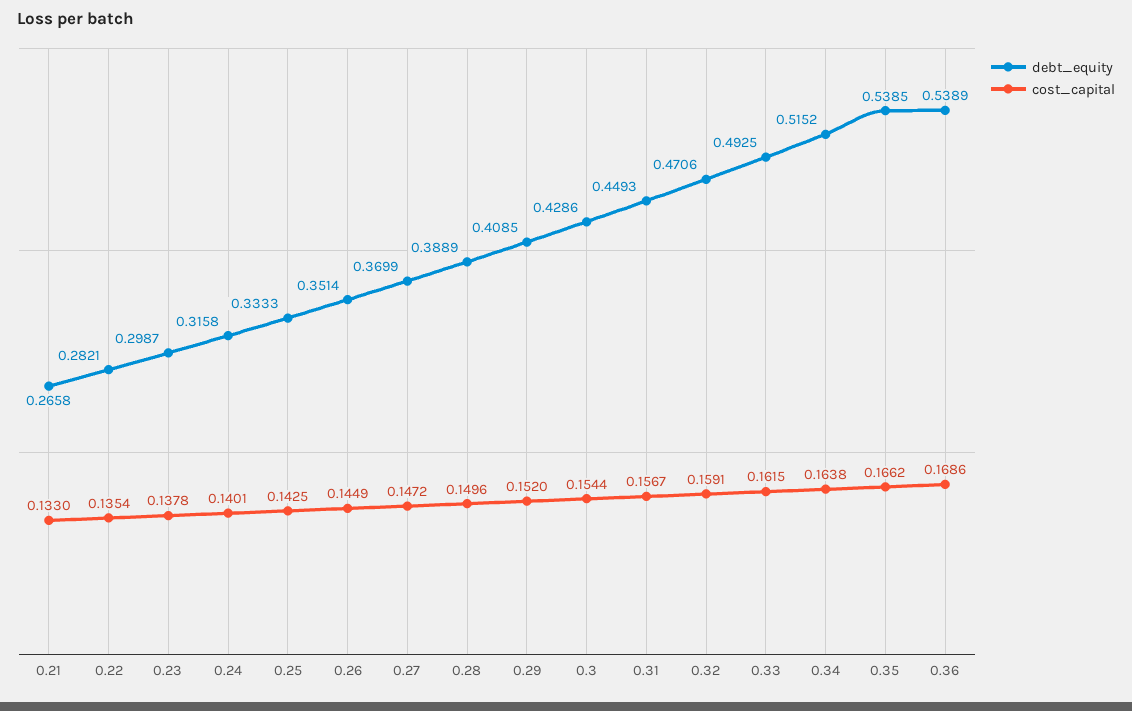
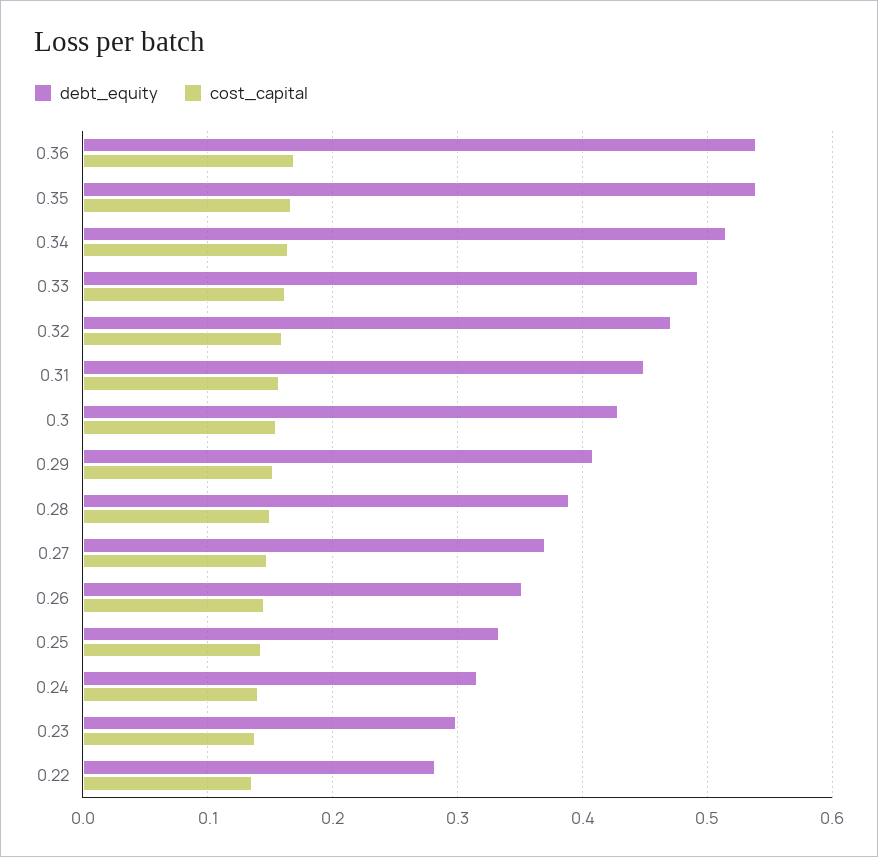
  {
    "debt_equity": {
-     "0.21": 0.2658,
      "0.22": 0.2821,
      "0.23": 0.2987,
      "0.24": 0.3158,
      "0.25": 0.3333,
      "0.26": 0.3514,
      "0.27": 0.3699,
      "0.28": 0.3889,
      "0.29": 0.4085,
      "0.3": 0.4286,
      "0.31": 0.4493,
      "0.32": 0.4706,
      "0.33": 0.4925,
      "0.34": 0.5152,
      "0.35": 0.5385,
      "0.36": 0.5389
    },
    "cost_capital": {
-     "0.21": 0.133,
      "0.22": 0.1354,
      "0.23": 0.1378,
      "0.24": 0.1401,
      "0.25": 0.1425,
      "0.26": 0.1449,
      "0.27": 0.1472,
      "0.28": 0.1496,
      "0.29": 0.152,
      "0.3": 0.1544,
      "0.31": 0.1567,
      "0.32": 0.1591,
      "0.33": 0.1615,
      "0.34": 0.1638,
      "0.35": 0.1662,
      "0.36": 0.1686
    }
  }

